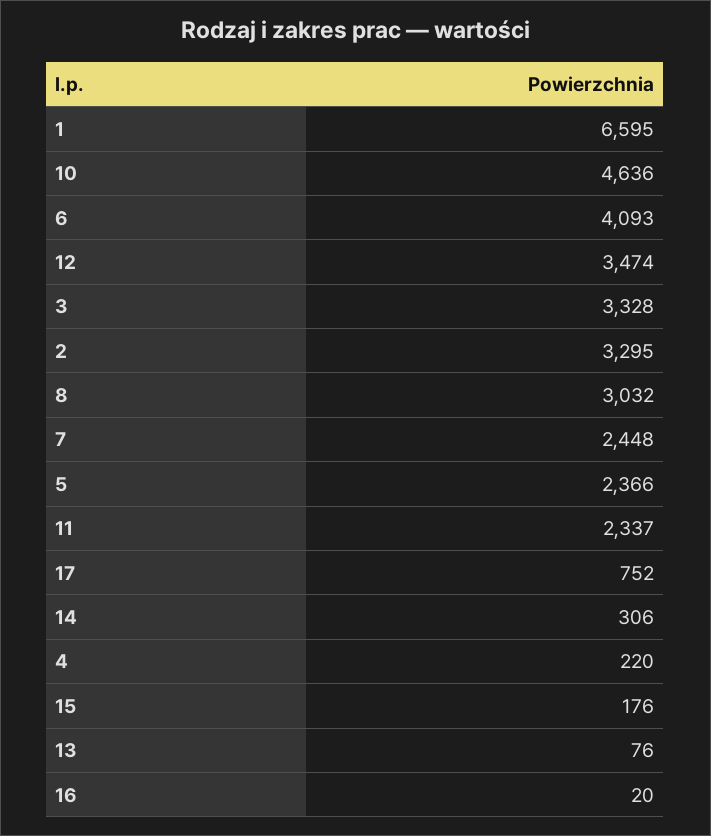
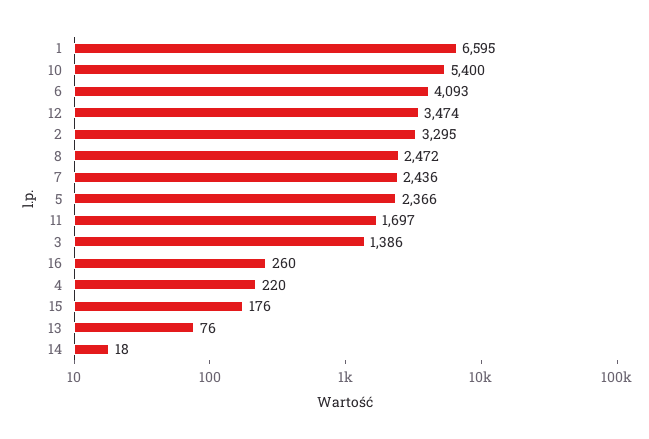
  {
    "1": 6595,
-   "10": 4636,
+   "10": 5400,
    "6": 4093,
    "12": 3474,
-   "3": 3328,
+   "3": 1386,
    "2": 3295,
-   "8": 3032,
+   "8": 2472,
-   "7": 2448,
+   "7": 2436,
    "5": 2366,
-   "11": 2337,
+   "11": 1697,
-   "17": 752,
-   "14": 306,
+   "14": 18,
    "4": 220,
    "15": 176,
    "13": 76,
-   "16": 20
+   "16": 260
  }

